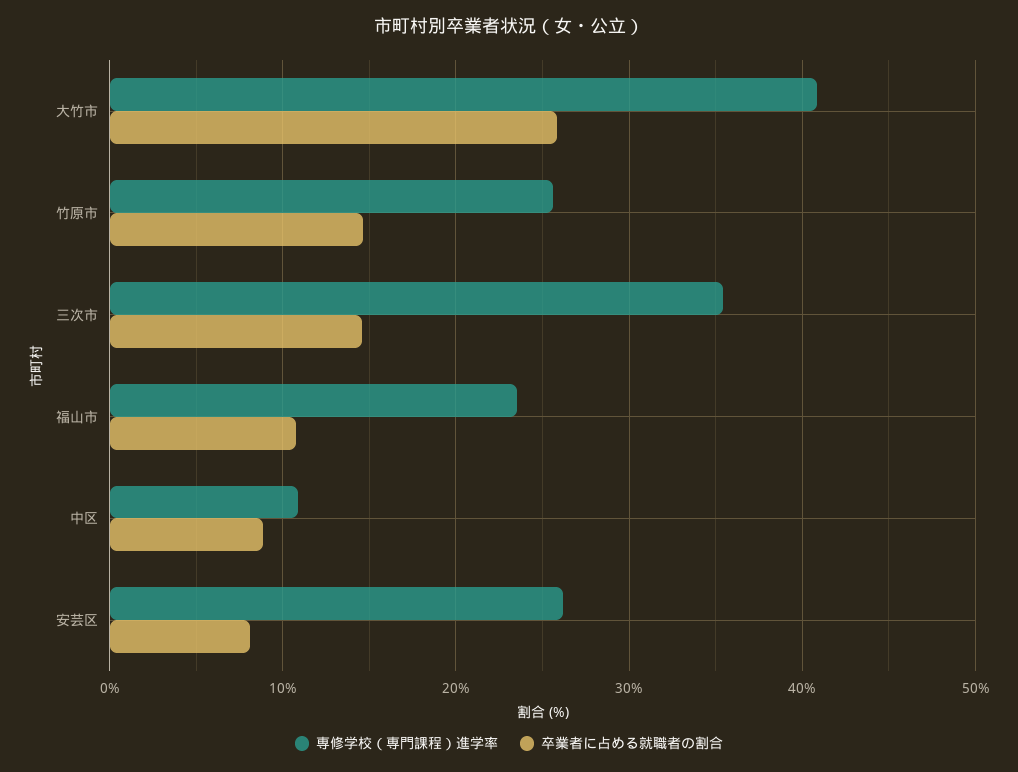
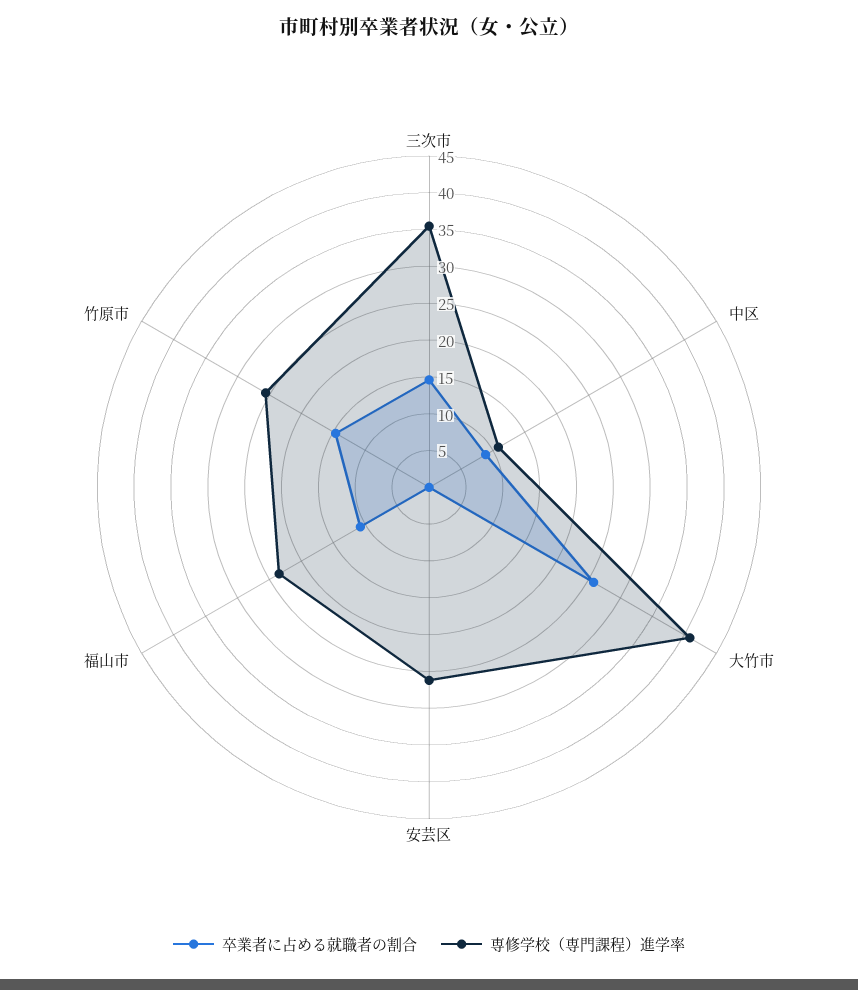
  {
    "専修学校（専門課程）進学率": {
      "大竹市": 41,
      "竹原市": 26,
      "三次市": 35,
      "福山市": 24,
      "中区": 11,
      "安芸区": 26
    },
    "卒業者に占める就職者の割合": {
      "大竹市": 26,
      "竹原市": 15,
      "三次市": 15,
      "福山市": 11,
      "中区": 9,
-     "安芸区": 8
+     "安芸区": 0
    }
  }

